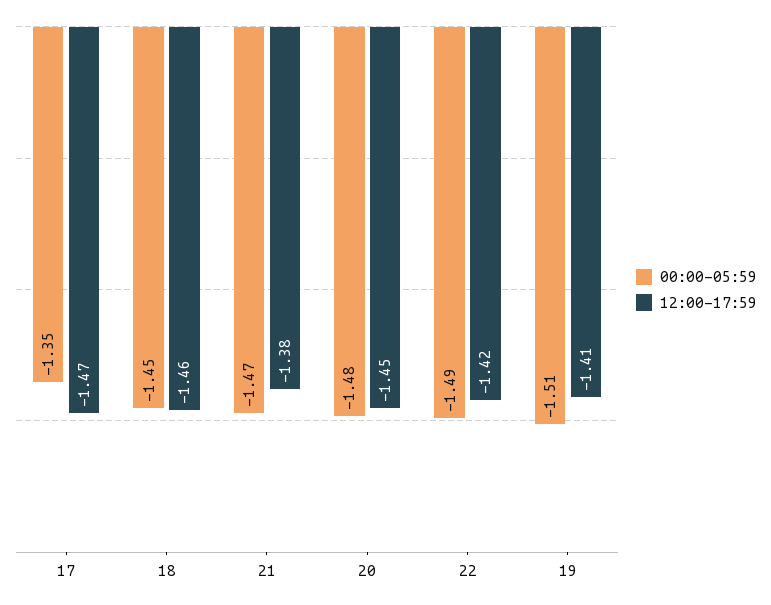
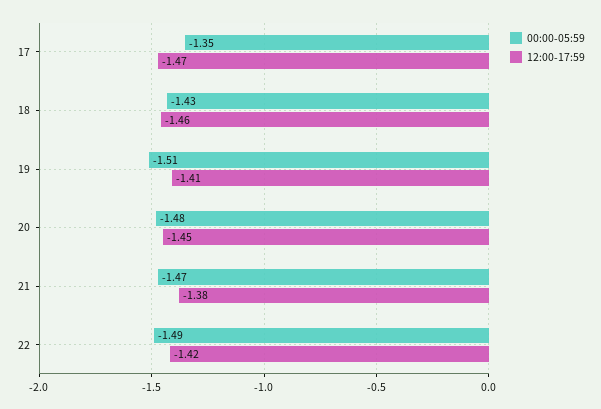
  {
    "00:00-05:59": {
      "17": -1.35,
-     "18": -1.45,
+     "18": -1.43,
      "21": -1.47,
      "20": -1.48,
      "22": -1.49,
      "19": -1.51
    },
    "12:00-17:59": {
      "17": -1.47,
      "18": -1.46,
      "21": -1.38,
      "20": -1.45,
      "22": -1.42,
      "19": -1.41
    }
  }

